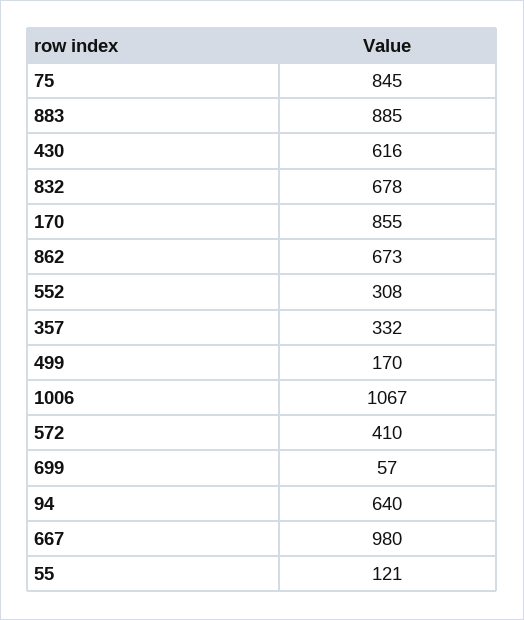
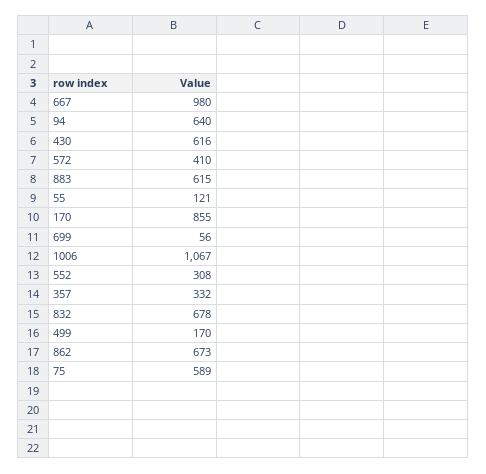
  {
-   "75": 845,
+   "75": 589,
-   "883": 885,
+   "883": 615,
    "430": 616,
    "832": 678,
    "170": 855,
    "862": 673,
    "552": 308,
    "357": 332,
    "499": 170,
    "1006": 1067,
    "572": 410,
-   "699": 57,
+   "699": 56,
    "94": 640,
    "667": 980,
    "55": 121
  }

